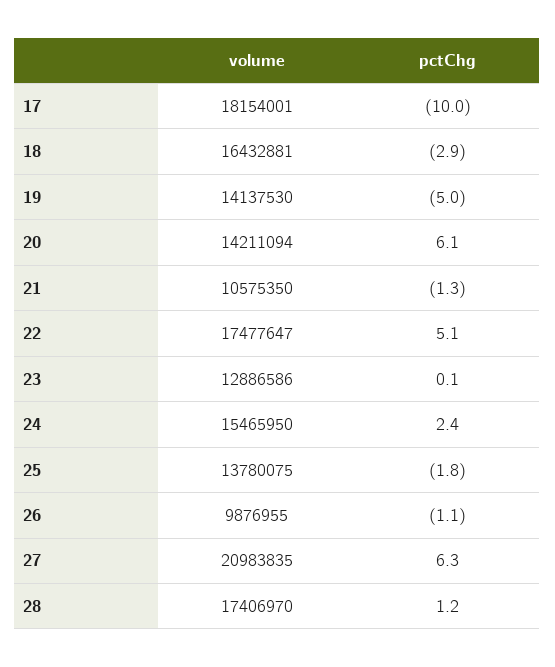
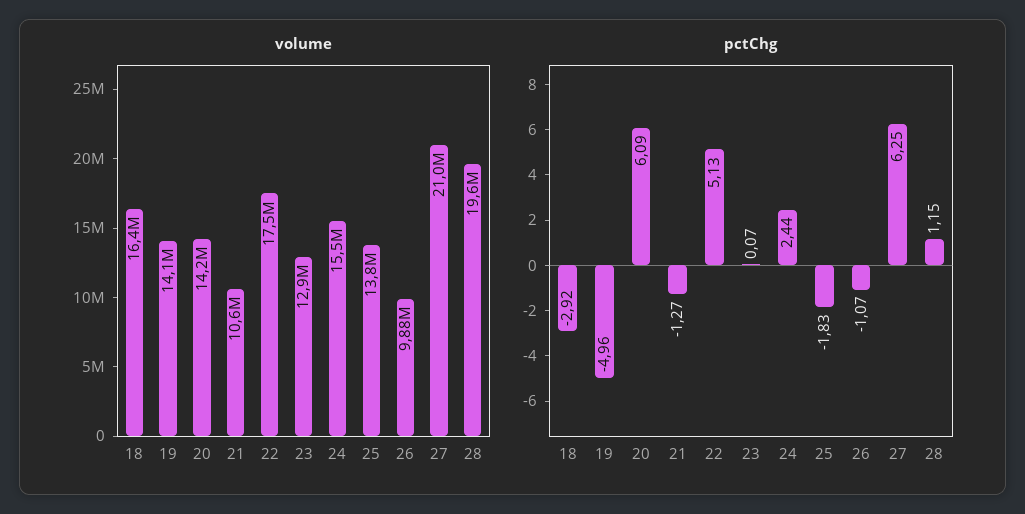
  {
    "volume": {
-     "17": 18154001,
      "18": 16432881,
      "19": 14137530,
      "20": 14211094,
      "21": 10575350,
      "22": 17477647,
      "23": 12886586,
      "24": 15465950,
      "25": 13780075,
      "26": 9876955,
      "27": 20983835,
-     "28": 17406970
+     "28": 19600000
    },
    "pctChg": {
-     "17": -10,
      "18": -2.92,
      "19": -4.96,
      "20": 6.09,
      "21": -1.27,
      "22": 5.13,
      "23": 0.07,
      "24": 2.44,
      "25": -1.83,
      "26": -1.07,
      "27": 6.25,
      "28": 1.15
    }
  }

